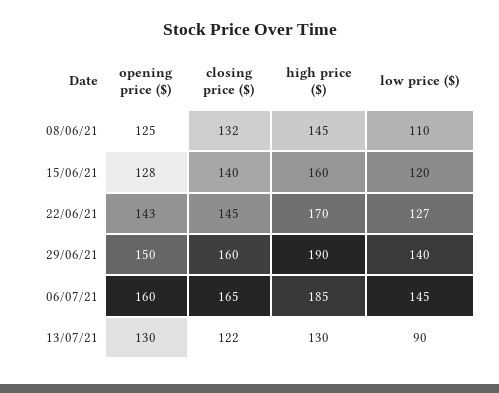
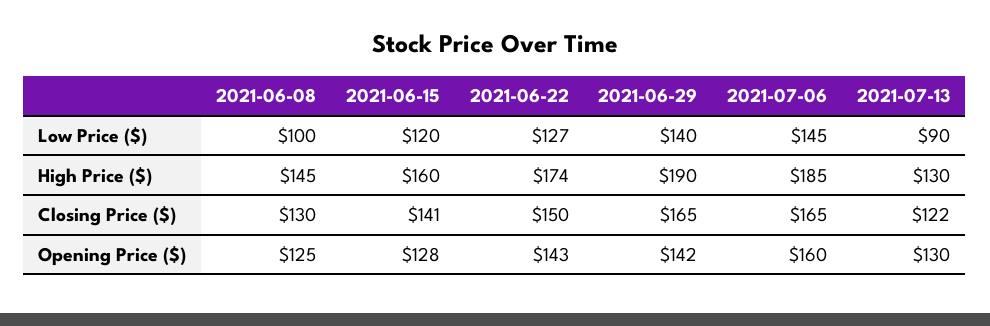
  {
    "opening price ($)": {
      "08/06/21": 125,
      "15/06/21": 128,
      "22/06/21": 143,
-     "29/06/21": 150,
+     "29/06/21": 142,
      "06/07/21": 160,
      "13/07/21": 130
    },
    "closing price ($)": {
-     "08/06/21": 132,
+     "08/06/21": 130,
-     "15/06/21": 140,
+     "15/06/21": 141,
-     "22/06/21": 145,
+     "22/06/21": 150,
-     "29/06/21": 160,
+     "29/06/21": 165,
      "06/07/21": 165,
      "13/07/21": 122
    },
    "high price ($)": {
      "08/06/21": 145,
      "15/06/21": 160,
-     "22/06/21": 170,
+     "22/06/21": 174,
      "29/06/21": 190,
      "06/07/21": 185,
      "13/07/21": 130
    },
    "low price ($)": {
-     "08/06/21": 110,
+     "08/06/21": 100,
      "15/06/21": 120,
      "22/06/21": 127,
      "29/06/21": 140,
      "06/07/21": 145,
      "13/07/21": 90
    }
  }

